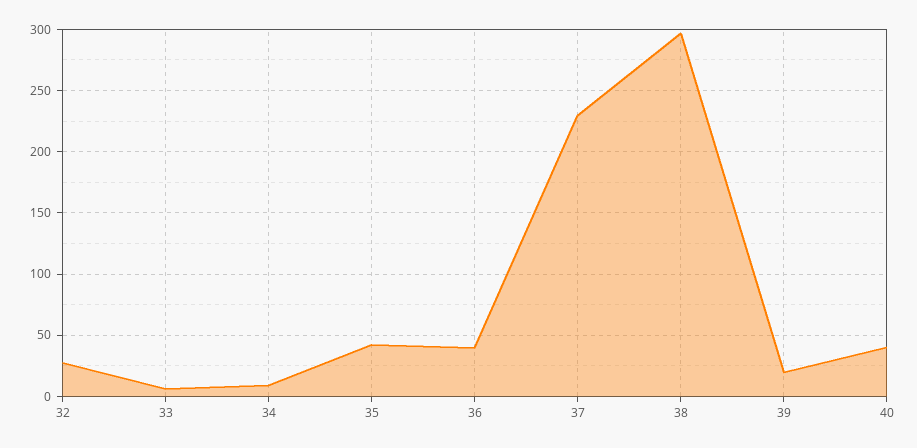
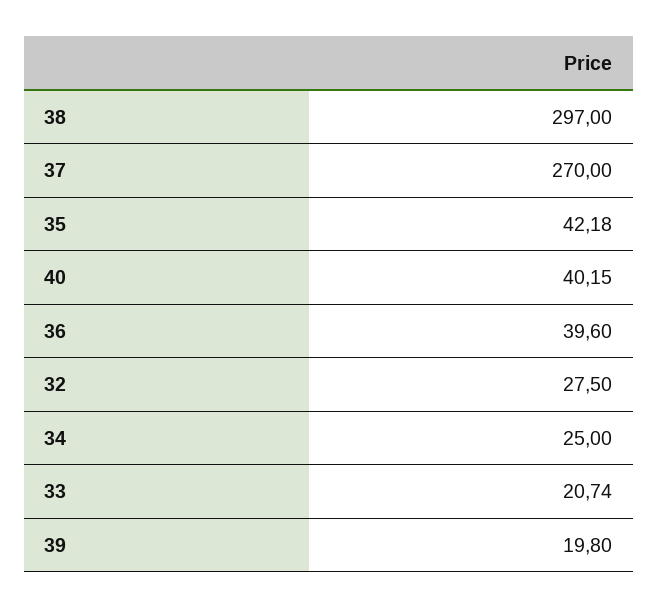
  {
    "32": 27.5,
-   "33": 5,
+   "33": 20.74,
-   "34": 10,
+   "34": 25,
    "35": 42.18,
    "36": 39.6,
-   "37": 230,
+   "37": 270,
    "38": 297,
    "39": 19.8,
    "40": 40.15
  }

